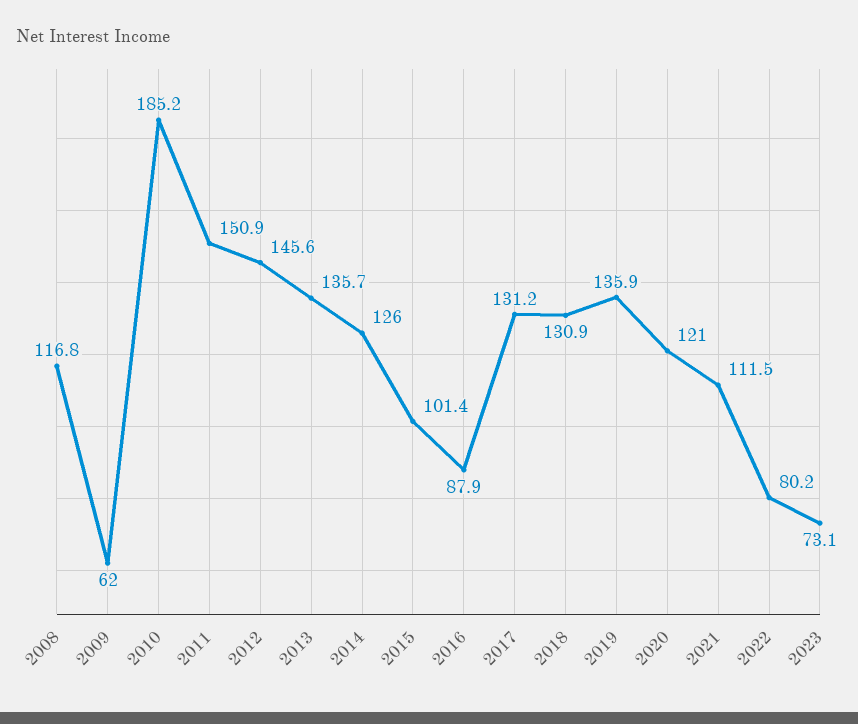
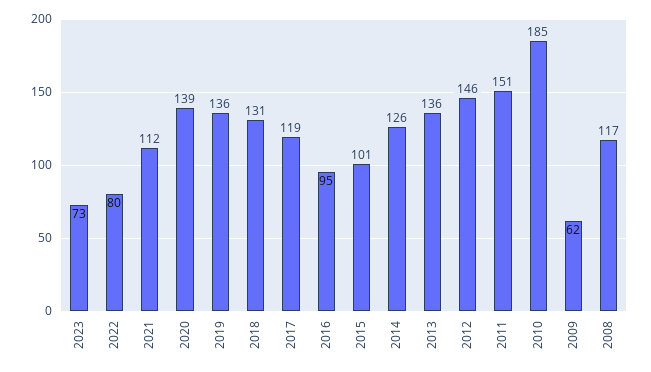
  {
    "2008": 116.8,
    "2009": 62,
    "2010": 185.2,
    "2011": 150.9,
    "2012": 145.6,
    "2013": 135.7,
    "2014": 126,
    "2015": 101.4,
-   "2016": 87.9,
+   "2016": 95,
-   "2017": 131.2,
+   "2017": 119,
    "2018": 130.9,
    "2019": 135.9,
-   "2020": 121,
+   "2020": 139,
    "2021": 111.5,
    "2022": 80.2,
    "2023": 73.1
  }

